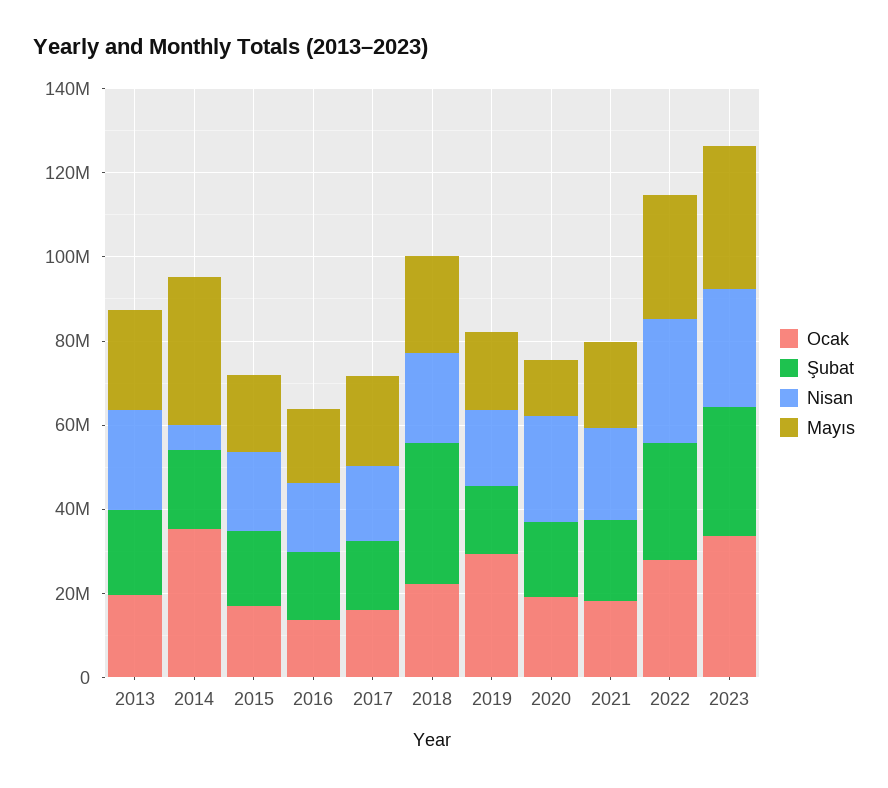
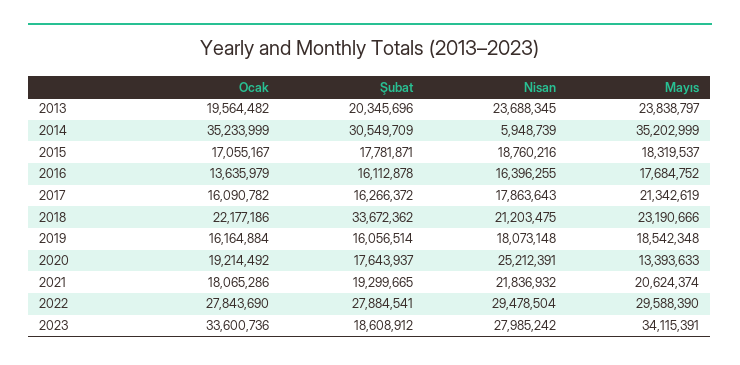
  {
    "Ocak": {
      "2013": 19564482,
      "2014": 35233999,
      "2015": 17055167,
      "2016": 13635979,
      "2017": 16090782,
      "2018": 22177186,
-     "2019": 30000000,
+     "2019": 16164884,
      "2020": 19214492,
      "2021": 18065286,
      "2022": 27843690,
      "2023": 33600736
    },
    "Şubat": {
      "2013": 20345696,
-     "2014": 20000000,
+     "2014": 30549709,
      "2015": 17781871,
      "2016": 16112878,
      "2017": 16266372,
      "2018": 33672362,
      "2019": 16056514,
      "2020": 17643937,
      "2021": 19299665,
      "2022": 27884541,
-     "2023": 30000000
+     "2023": 18608912
    },
    "Nisan": {
      "2013": 23688345,
      "2014": 5948739,
      "2015": 18760216,
      "2016": 16396255,
      "2017": 17863643,
      "2018": 21203475,
      "2019": 18073148,
      "2020": 25212391,
      "2021": 21836932,
      "2022": 29478504,
      "2023": 27985242
    },
    "Mayıs": {
      "2013": 23838797,
      "2014": 35202999,
      "2015": 18319537,
      "2016": 17684752,
      "2017": 21342619,
      "2018": 23190666,
      "2019": 18542348,
      "2020": 13393633,
      "2021": 20624374,
      "2022": 29588390,
      "2023": 34115391
    }
  }

